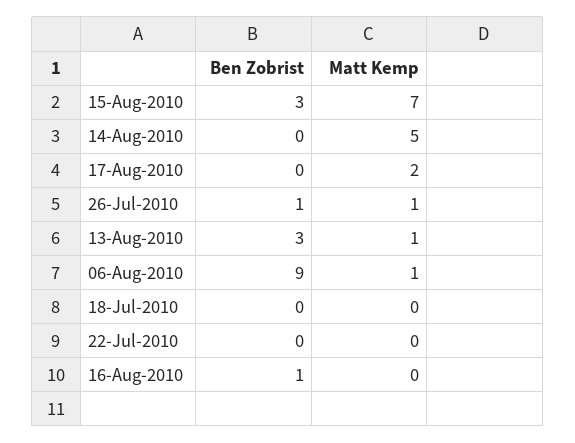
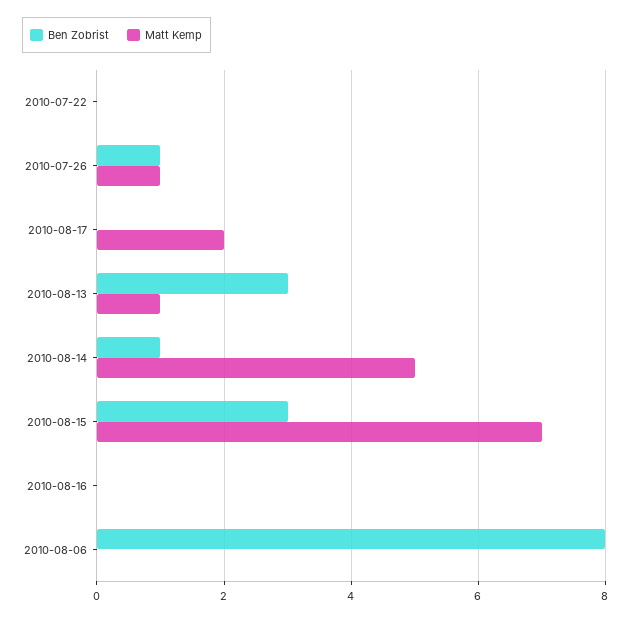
  {
    "Ben Zobrist": {
      "15-Aug-2010": 3,
-     "14-Aug-2010": 0,
+     "14-Aug-2010": 1,
      "17-Aug-2010": 0,
      "26-Jul-2010": 1,
      "13-Aug-2010": 3,
-     "06-Aug-2010": 9,
+     "06-Aug-2010": 8,
-     "18-Jul-2010": 0,
      "22-Jul-2010": 0,
-     "16-Aug-2010": 1
+     "16-Aug-2010": 0
    },
    "Matt Kemp": {
      "15-Aug-2010": 7,
      "14-Aug-2010": 5,
      "17-Aug-2010": 2,
      "26-Jul-2010": 1,
      "13-Aug-2010": 1,
-     "06-Aug-2010": 1,
+     "06-Aug-2010": 0,
-     "18-Jul-2010": 0,
      "22-Jul-2010": 0,
      "16-Aug-2010": 0
    }
  }

